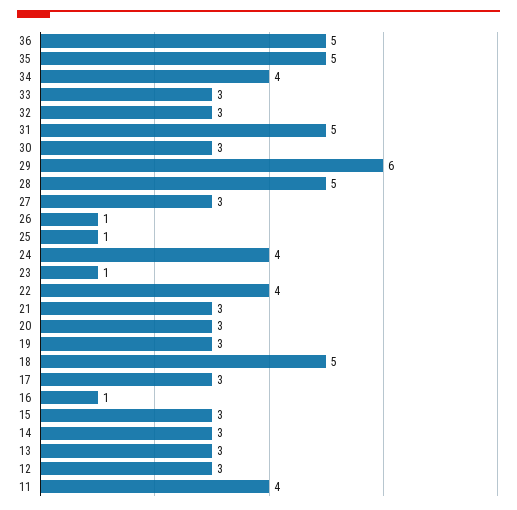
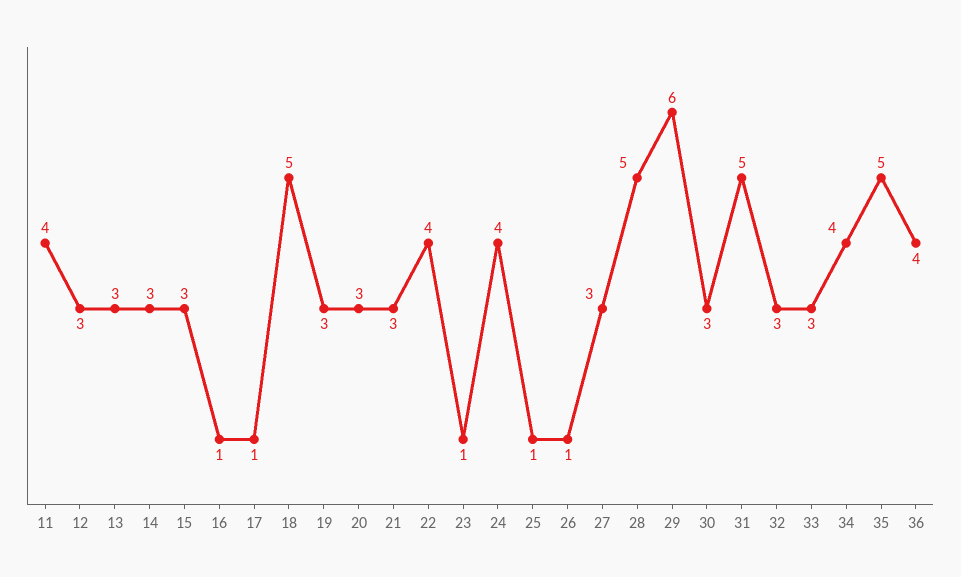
  {
-   "36": 5,
+   "36": 4,
    "35": 5,
    "34": 4,
    "33": 3,
    "32": 3,
    "31": 5,
    "30": 3,
    "29": 6,
    "28": 5,
    "27": 3,
    "26": 1,
    "25": 1,
    "24": 4,
    "23": 1,
    "22": 4,
    "21": 3,
    "20": 3,
    "19": 3,
    "18": 5,
-   "17": 3,
+   "17": 1,
    "16": 1,
    "15": 3,
    "14": 3,
    "13": 3,
    "12": 3,
    "11": 4
  }

